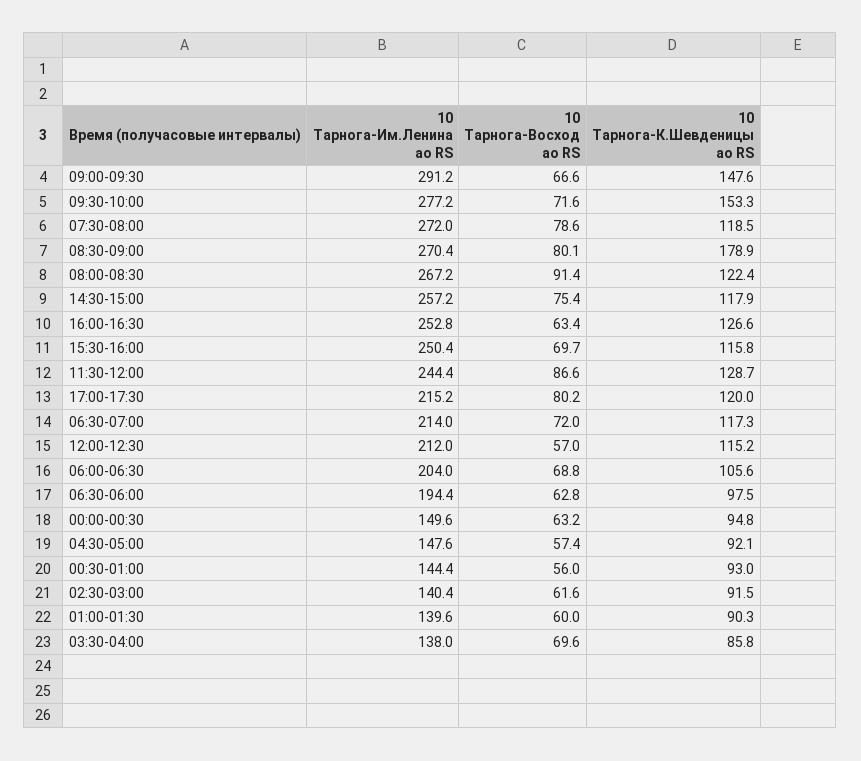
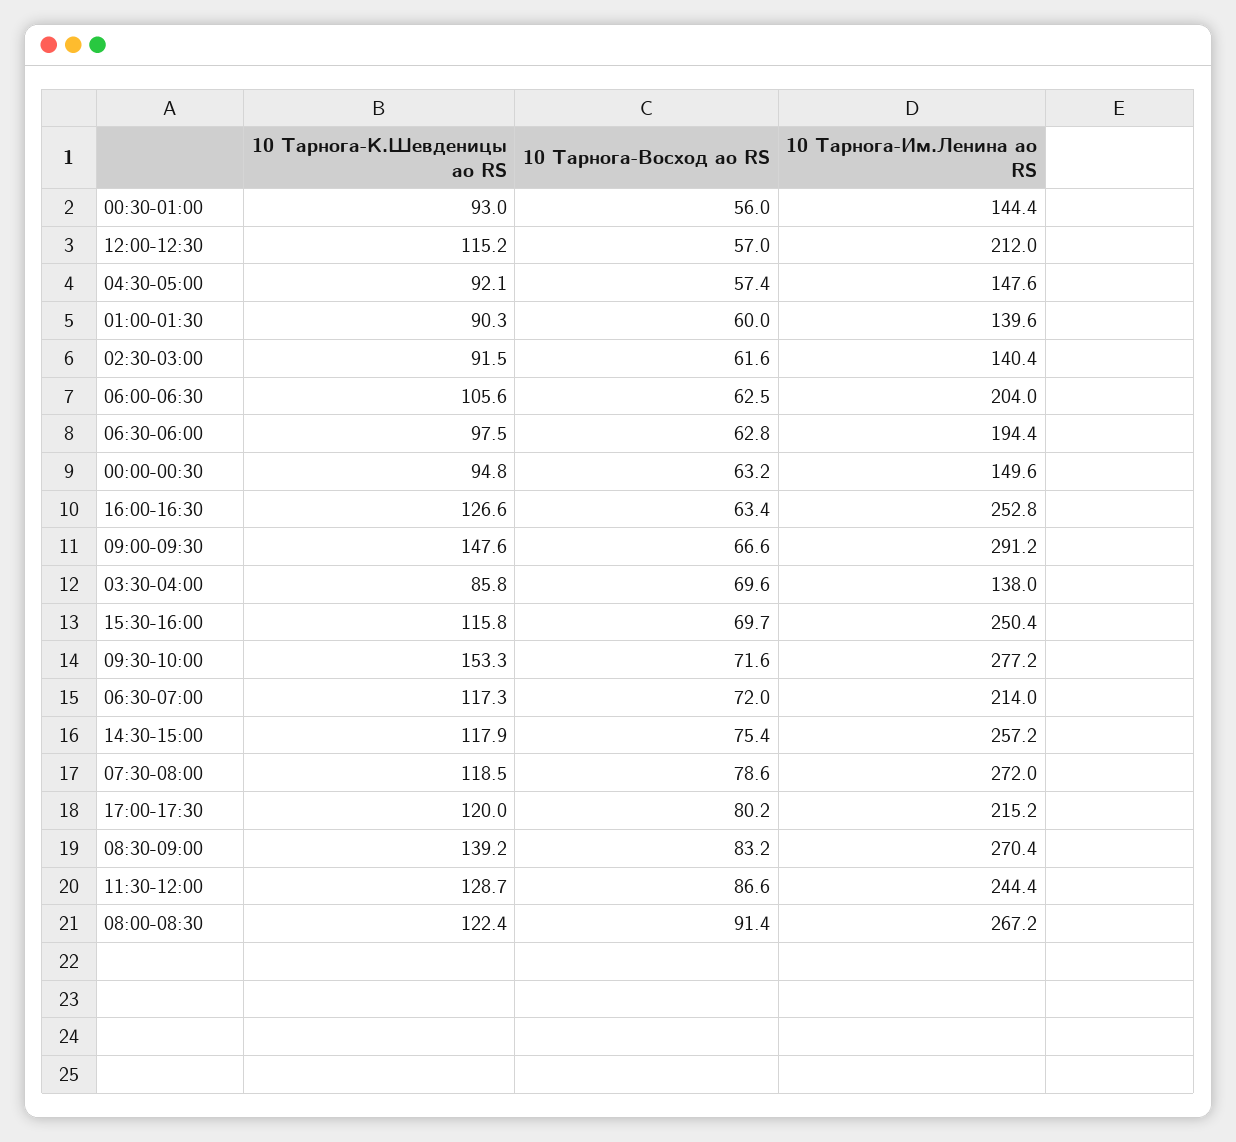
  {
    "10 Тарнога-Им.Ленина ао RS": {
      "09:00-09:30": 291.2,
      "09:30-10:00": 277.2,
      "07:30-08:00": 272,
      "08:30-09:00": 270.4,
      "08:00-08:30": 267.2,
      "14:30-15:00": 257.2,
      "16:00-16:30": 252.8,
      "15:30-16:00": 250.4,
      "11:30-12:00": 244.4,
      "17:00-17:30": 215.2,
      "06:30-07:00": 214,
      "12:00-12:30": 212,
      "06:00-06:30": 204,
      "06:30-06:00": 194.4,
      "00:00-00:30": 149.6,
      "04:30-05:00": 147.6,
      "00:30-01:00": 144.4,
      "02:30-03:00": 140.4,
      "01:00-01:30": 139.6,
      "03:30-04:00": 138
    },
    "10 Тарнога-Восход ао RS": {
      "09:00-09:30": 66.6,
      "09:30-10:00": 71.6,
      "07:30-08:00": 78.6,
-     "08:30-09:00": 80.1,
+     "08:30-09:00": 83.2,
      "08:00-08:30": 91.4,
      "14:30-15:00": 75.4,
      "16:00-16:30": 63.4,
      "15:30-16:00": 69.7,
      "11:30-12:00": 86.6,
      "17:00-17:30": 80.2,
      "06:30-07:00": 72,
      "12:00-12:30": 57,
-     "06:00-06:30": 68.8,
+     "06:00-06:30": 62.5,
      "06:30-06:00": 62.8,
      "00:00-00:30": 63.2,
      "04:30-05:00": 57.4,
      "00:30-01:00": 56,
      "02:30-03:00": 61.6,
      "01:00-01:30": 60,
      "03:30-04:00": 69.6
    },
    "10 Тарнога-К.Шевденицы ао RS": {
      "09:00-09:30": 147.6,
      "09:30-10:00": 153.3,
      "07:30-08:00": 118.5,
-     "08:30-09:00": 178.9,
+     "08:30-09:00": 139.2,
      "08:00-08:30": 122.4,
      "14:30-15:00": 117.9,
      "16:00-16:30": 126.6,
      "15:30-16:00": 115.8,
      "11:30-12:00": 128.7,
      "17:00-17:30": 120,
      "06:30-07:00": 117.3,
      "12:00-12:30": 115.2,
      "06:00-06:30": 105.6,
      "06:30-06:00": 97.5,
      "00:00-00:30": 94.8,
      "04:30-05:00": 92.1,
      "00:30-01:00": 93,
      "02:30-03:00": 91.5,
      "01:00-01:30": 90.3,
      "03:30-04:00": 85.8
    }
  }

